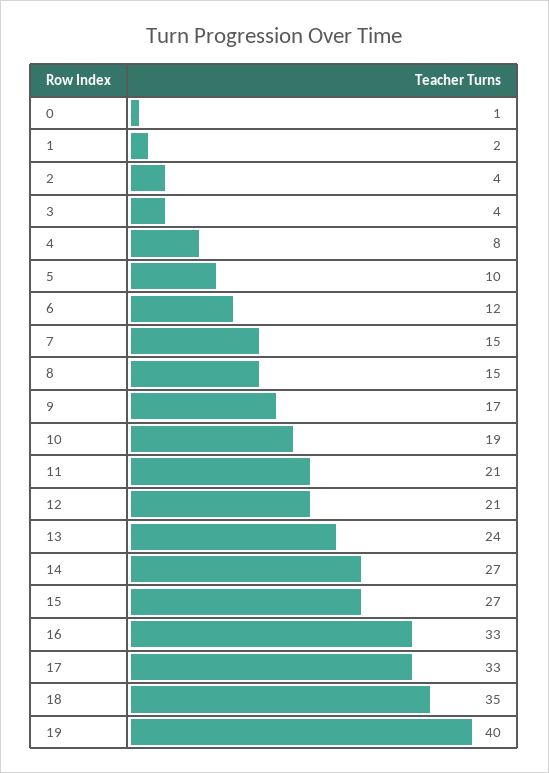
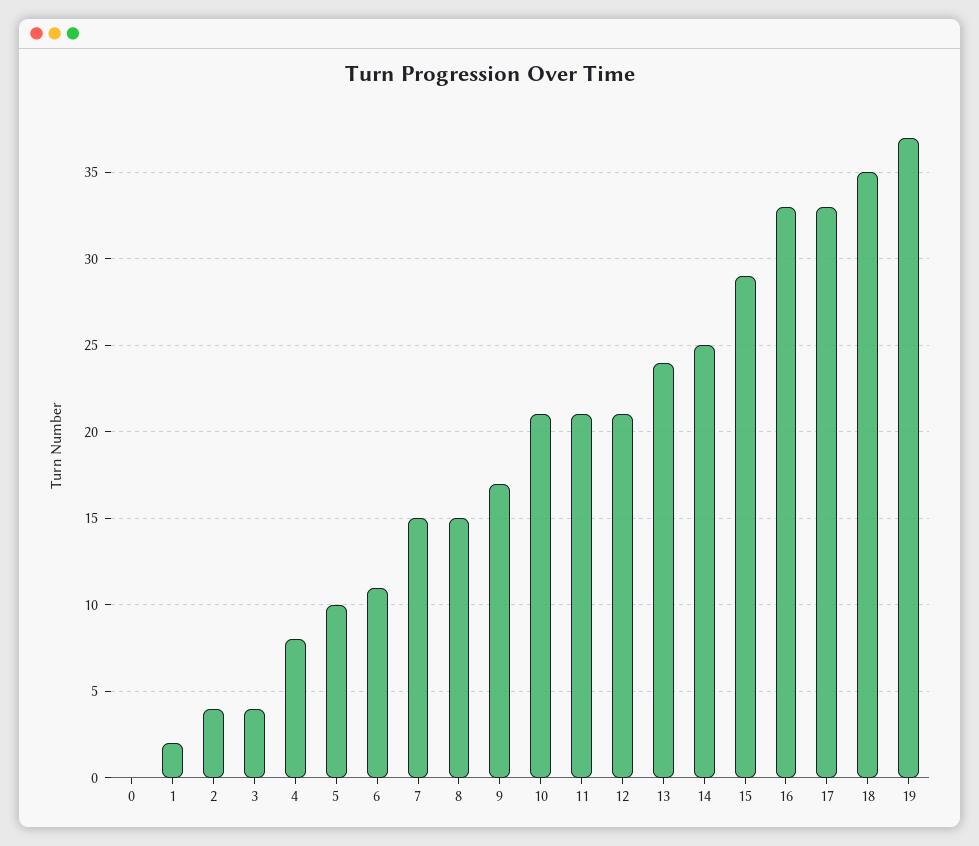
  {
-   "0": 1,
+   "0": 0,
    "1": 2,
    "2": 4,
    "3": 4,
    "4": 8,
    "5": 10,
-   "6": 12,
+   "6": 11,
    "7": 15,
    "8": 15,
    "9": 17,
-   "10": 19,
+   "10": 21,
    "11": 21,
    "12": 21,
    "13": 24,
-   "14": 27,
+   "14": 25,
-   "15": 27,
+   "15": 29,
    "16": 33,
    "17": 33,
    "18": 35,
-   "19": 40
+   "19": 37
  }

